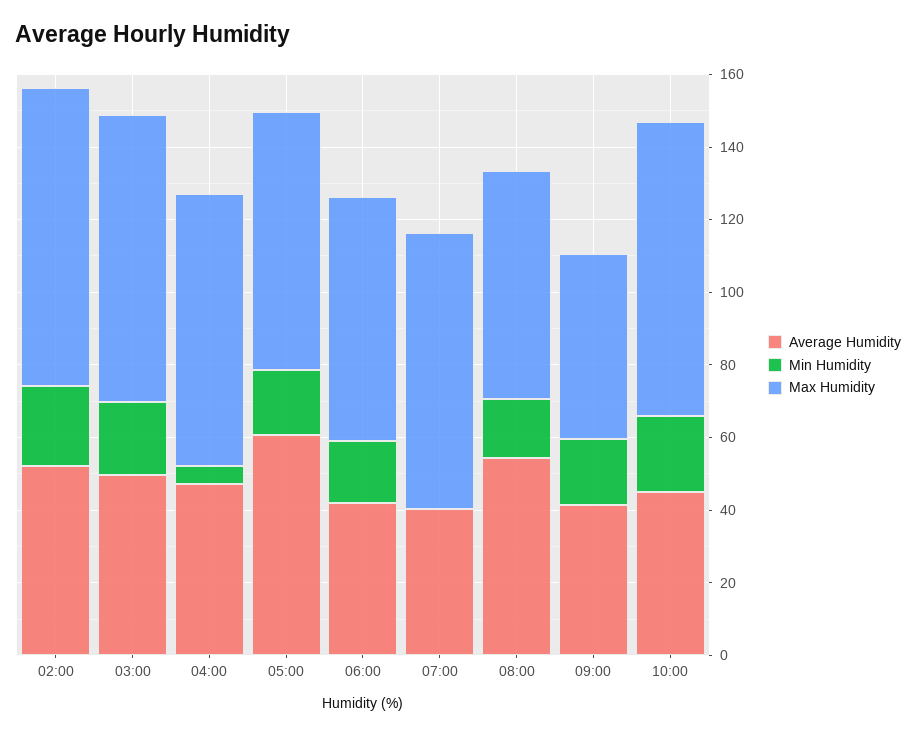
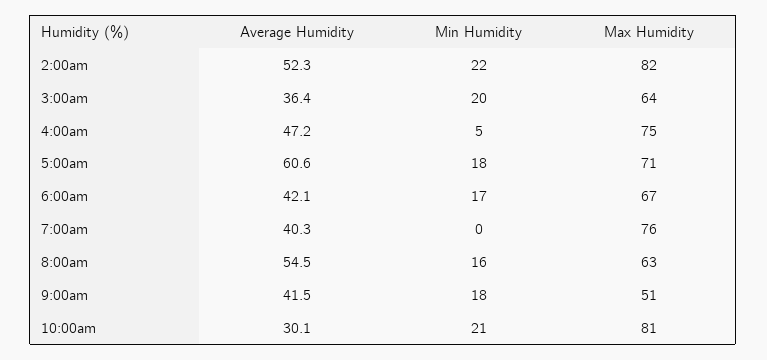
  {
    "Average Humidity": {
      "02:00": 52.3,
-     "03:00": 50,
+     "03:00": 36.4,
      "04:00": 47.2,
      "05:00": 60.6,
      "06:00": 42.1,
      "07:00": 40.3,
      "08:00": 54.5,
      "09:00": 41.5,
-     "10:00": 45
+     "10:00": 30.1
    },
    "Min Humidity": {
      "02:00": 22,
      "03:00": 20,
      "04:00": 5,
      "05:00": 18,
      "06:00": 17,
      "07:00": 0,
      "08:00": 16,
      "09:00": 18,
      "10:00": 21
    },
    "Max Humidity": {
      "02:00": 82,
-     "03:00": 80,
+     "03:00": 64,
      "04:00": 75,
      "05:00": 71,
      "06:00": 67,
      "07:00": 76,
      "08:00": 63,
      "09:00": 51,
      "10:00": 81
    }
  }

